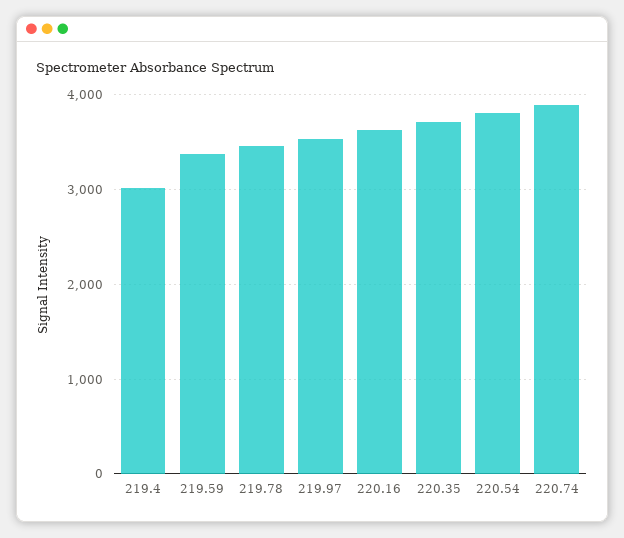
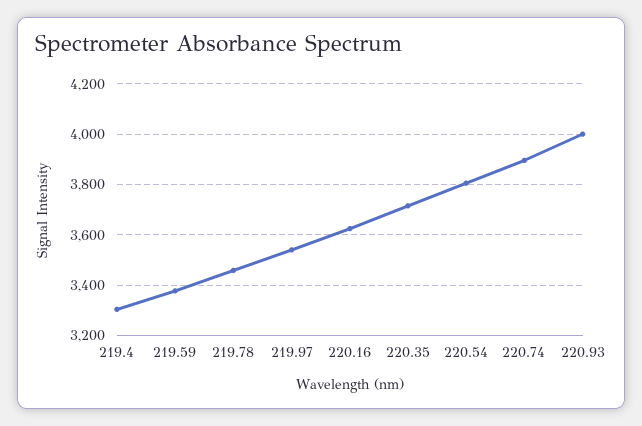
  {
-   "219.4": 3000,
+   "219.4": 3300,
    "219.59": 3375,
    "219.78": 3450,
    "219.97": 3550,
    "220.16": 3625,
    "220.35": 3725,
    "220.54": 3800,
-   "220.74": 3900
+   "220.74": 3900,
+   "220.93": 4000
  }

